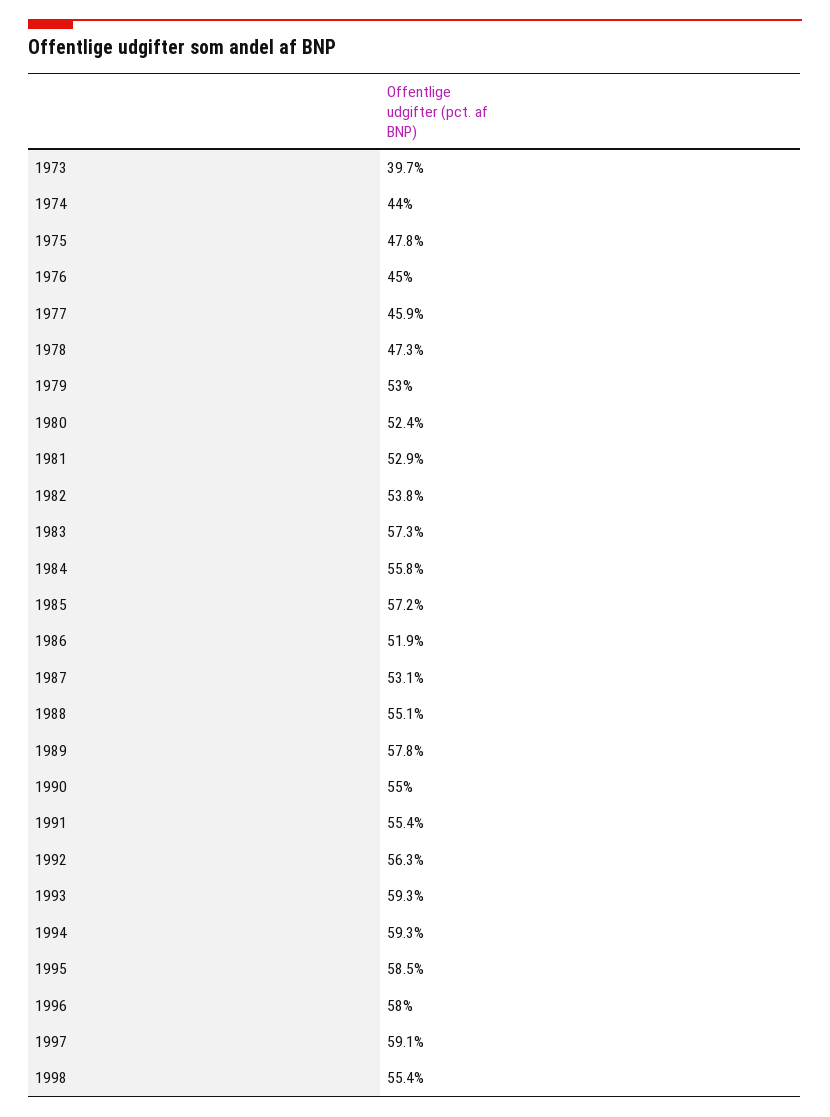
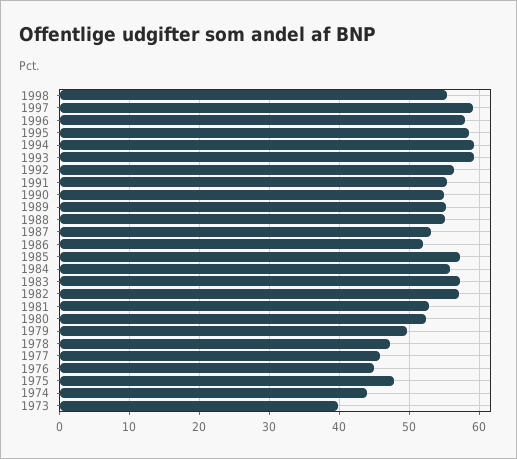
  {
    "1973": 39.7,
    "1974": 44,
    "1975": 47.8,
    "1976": 45,
    "1977": 45.9,
    "1978": 47.3,
-   "1979": 53,
+   "1979": 50,
    "1980": 52.4,
    "1981": 52.9,
-   "1982": 53.8,
+   "1982": 57,
    "1983": 57.3,
    "1984": 55.8,
    "1985": 57.2,
    "1986": 51.9,
    "1987": 53.1,
    "1988": 55.1,
-   "1989": 57.8,
+   "1989": 55,
    "1990": 55,
    "1991": 55.4,
    "1992": 56.3,
    "1993": 59.3,
    "1994": 59.3,
    "1995": 58.5,
    "1996": 58,
    "1997": 59.1,
    "1998": 55.4
  }

